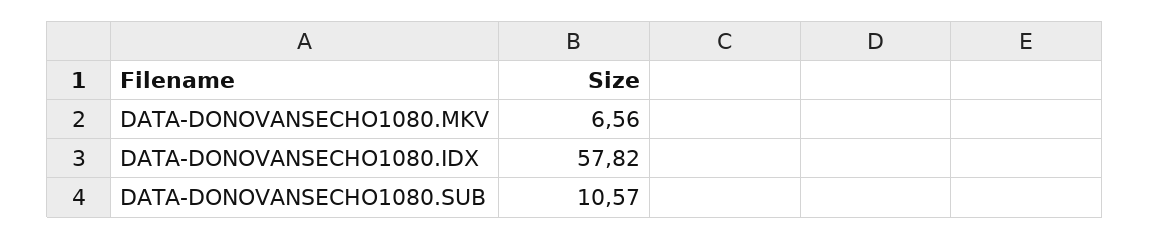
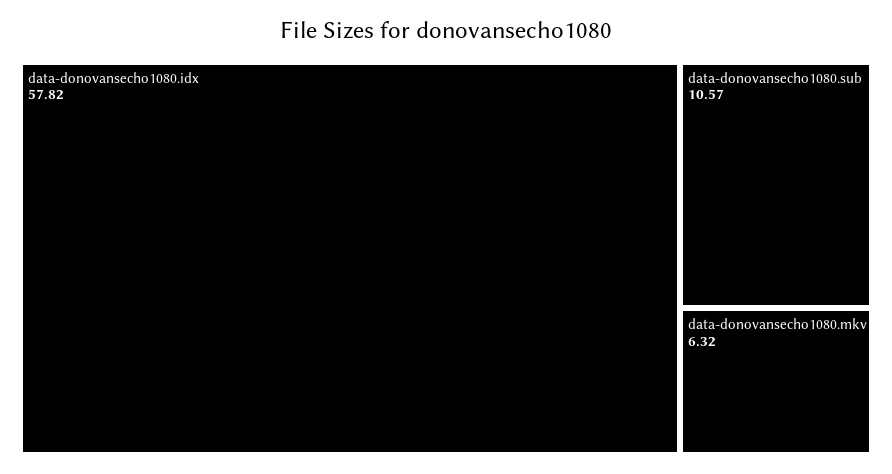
  {
-   "DATA-DONOVANSECHO1080.MKV": 6.56,
+   "DATA-DONOVANSECHO1080.MKV": 6.32,
    "DATA-DONOVANSECHO1080.IDX": 57.82,
    "DATA-DONOVANSECHO1080.SUB": 10.57
  }

